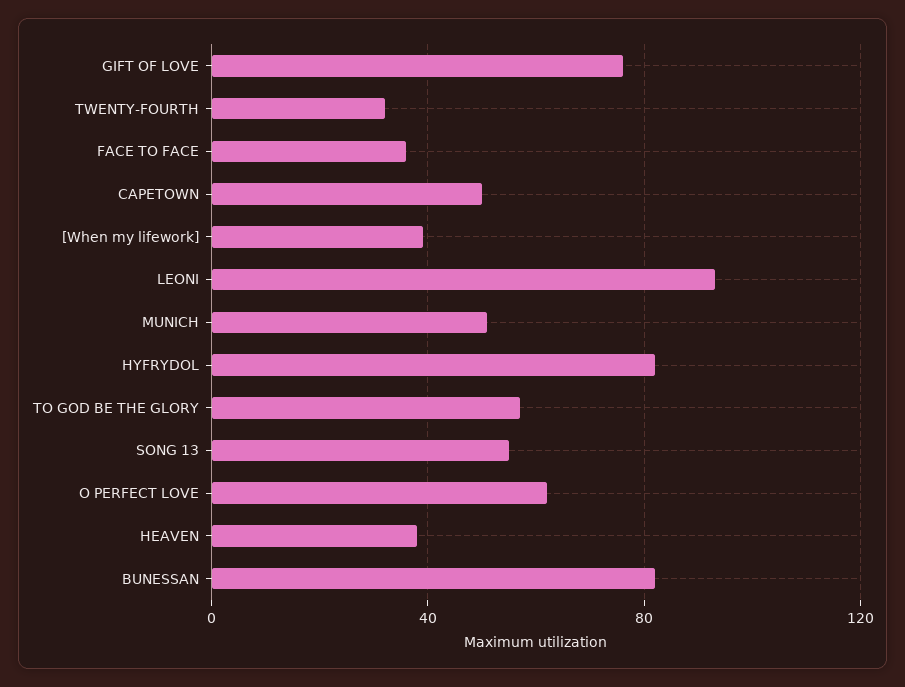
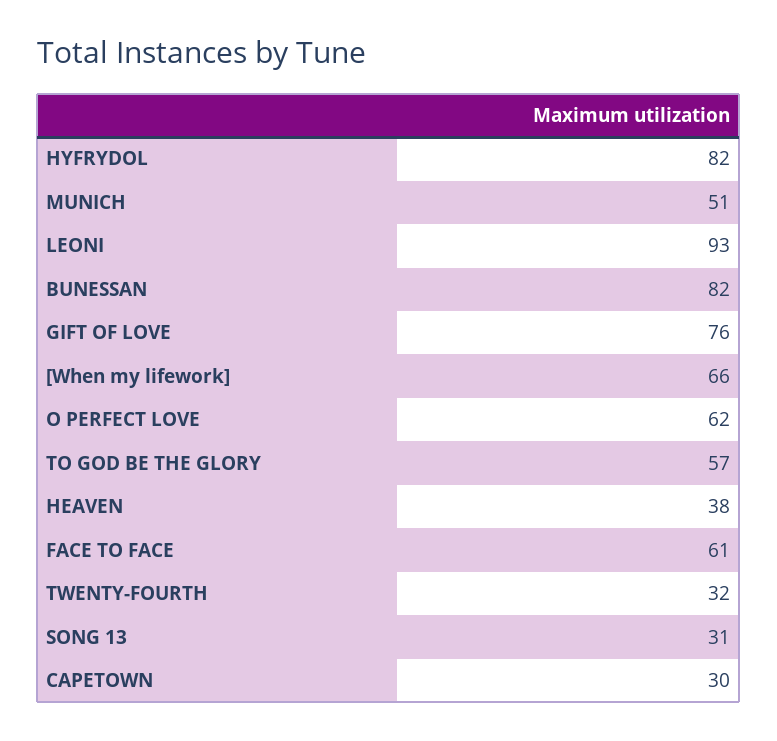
  {
    "GIFT OF LOVE": 76,
    "TWENTY-FOURTH": 32,
-   "FACE TO FACE": 35,
+   "FACE TO FACE": 61,
-   "CAPETOWN": 50,
+   "CAPETOWN": 30,
-   "[When my lifework]": 40,
+   "[When my lifework]": 66,
    "LEONI": 93,
    "MUNICH": 51,
    "HYFRYDOL": 82,
    "TO GOD BE THE GLORY": 57,
-   "SONG 13": 55,
+   "SONG 13": 31,
    "O PERFECT LOVE": 62,
    "HEAVEN": 38,
    "BUNESSAN": 82
  }

